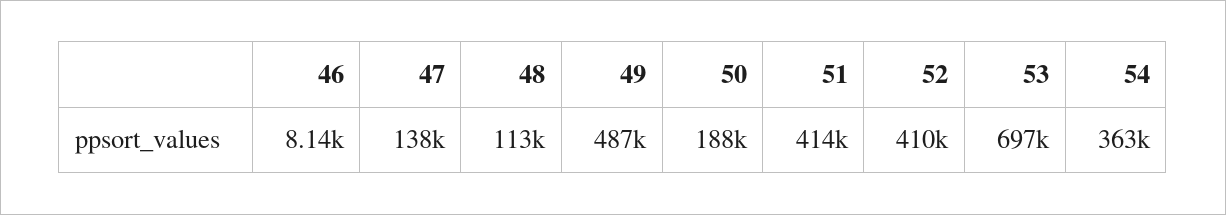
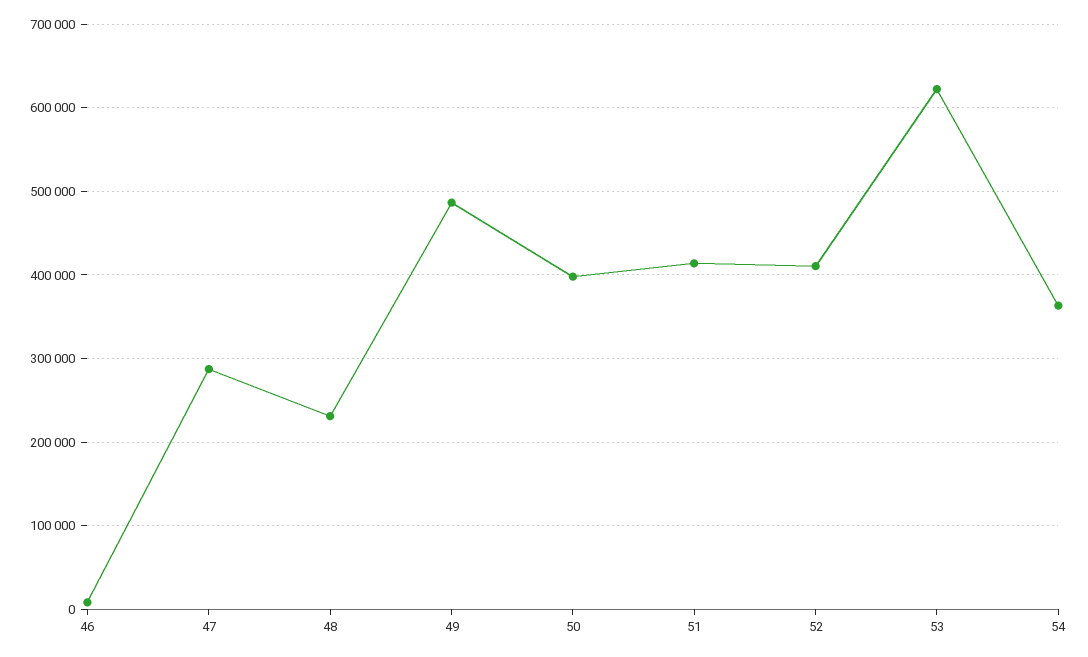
  {
    "46": 8140,
-   "47": 138000,
+   "47": 290000,
-   "48": 113000,
+   "48": 230000,
    "49": 487000,
-   "50": 188000,
+   "50": 400000,
    "51": 414000,
    "52": 410000,
-   "53": 697000,
+   "53": 620000,
    "54": 363000
  }

